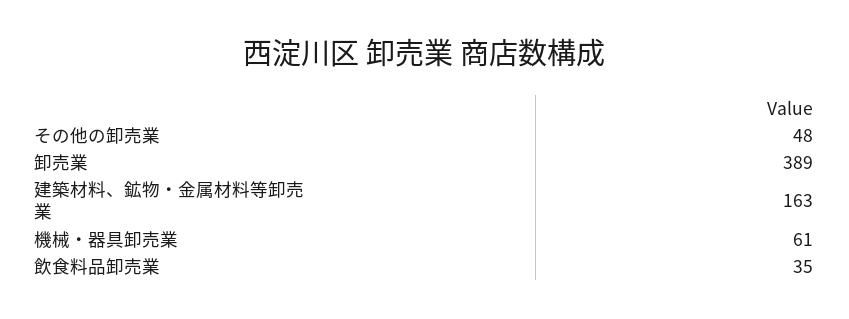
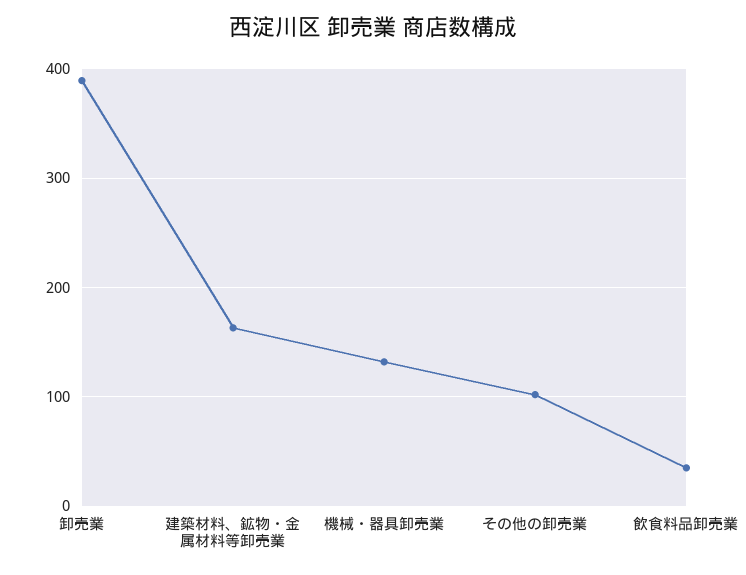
  {
-   "その他の卸売業": 48,
+   "その他の卸売業": 100,
    "卸売業": 389,
    "建築材料、鉱物・金属材料等卸売業": 163,
-   "機械・器具卸売業": 61,
+   "機械・器具卸売業": 130,
    "飲食料品卸売業": 35
  }

